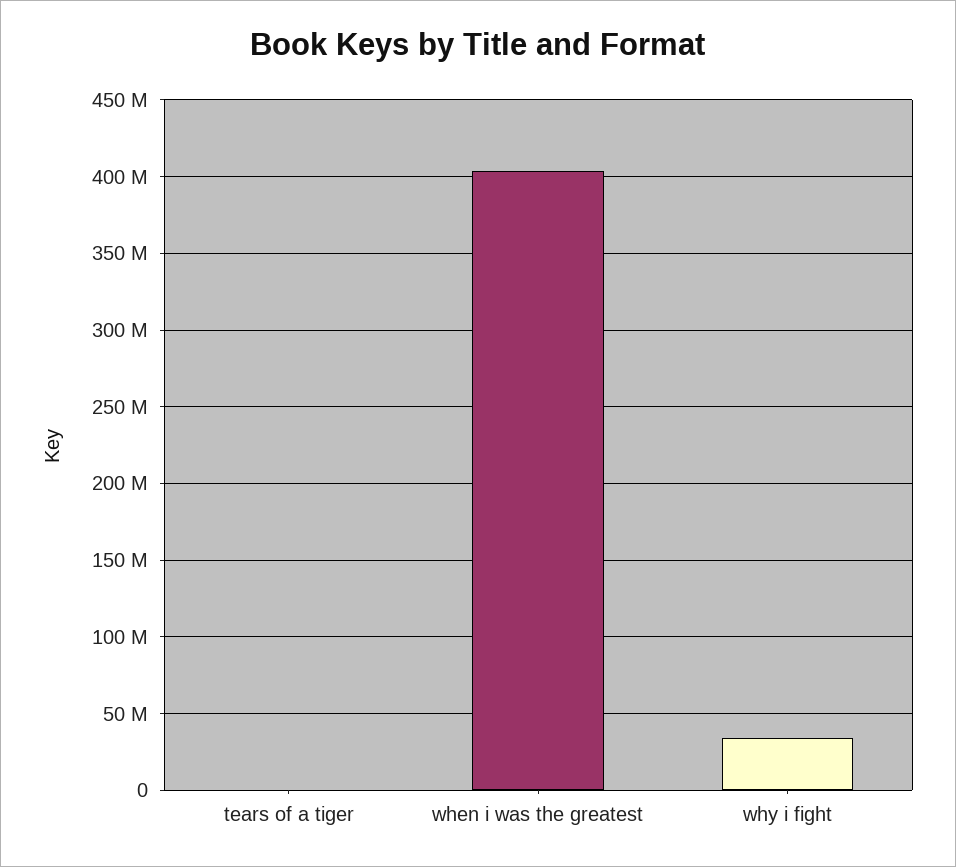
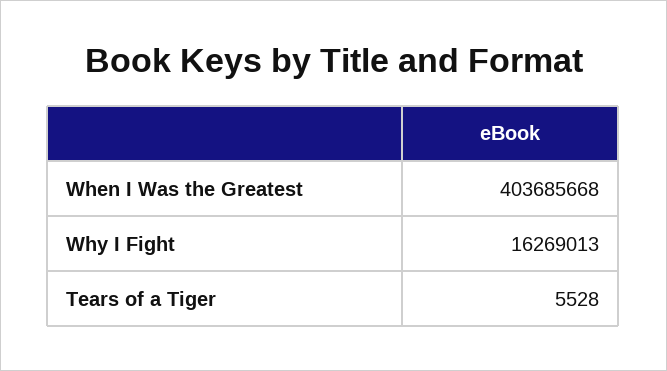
  {
    "tears of a tiger": 5528,
    "when i was the greatest": 403685668,
-   "why i fight": 35000000
+   "why i fight": 16269013
  }

